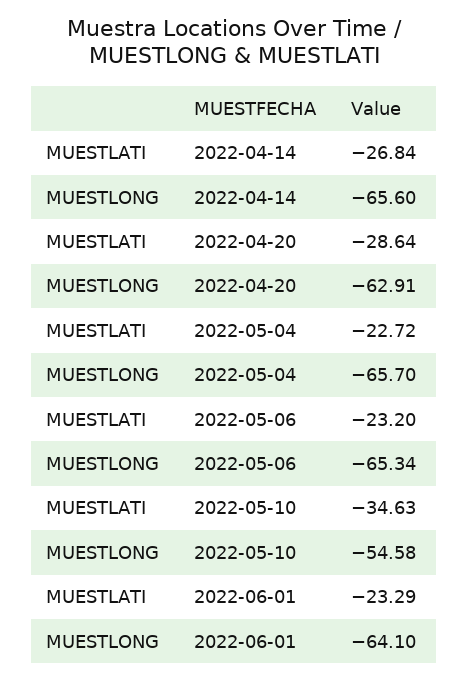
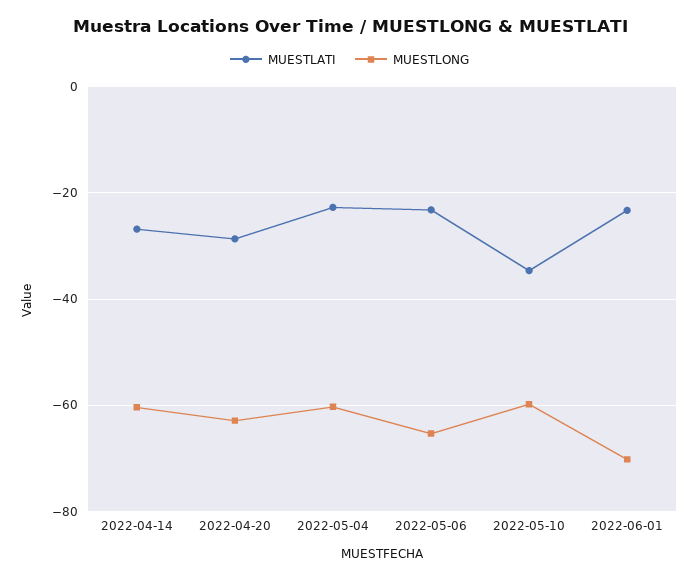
  {
    "MUESTLATI": {
      "2022-04-14": -26.84,
      "2022-04-20": -28.64,
      "2022-05-04": -22.72,
      "2022-05-06": -23.2,
      "2022-05-10": -34.63,
      "2022-06-01": -23.29
    },
    "MUESTLONG": {
-     "2022-04-14": -65.6,
+     "2022-04-14": -60,
      "2022-04-20": -62.91,
-     "2022-05-04": -65.7,
+     "2022-05-04": -60,
      "2022-05-06": -65.34,
-     "2022-05-10": -54.58,
+     "2022-05-10": -60,
-     "2022-06-01": -64.1
+     "2022-06-01": -70
    }
  }

